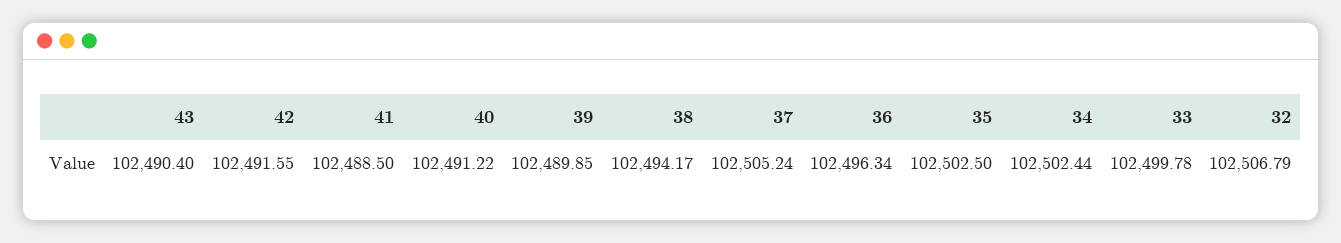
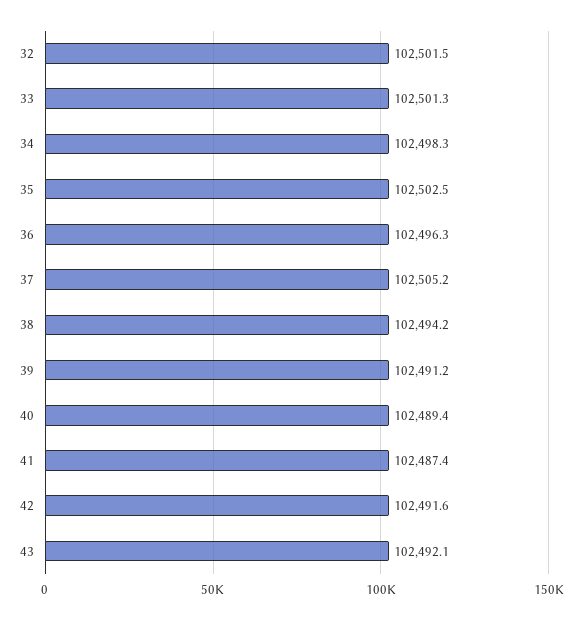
  {
-   "43": 102490.4,
+   "43": 102492.1,
    "42": 102491.55,
-   "41": 102488.5,
+   "41": 102487.4,
-   "40": 102491.22,
+   "40": 102489.4,
-   "39": 102489.85,
+   "39": 102491.2,
    "38": 102494.17,
    "37": 102505.24,
    "36": 102496.34,
    "35": 102502.5,
-   "34": 102502.44,
+   "34": 102498.3,
-   "33": 102499.78,
+   "33": 102501.3,
-   "32": 102506.79
+   "32": 102501.5
  }

